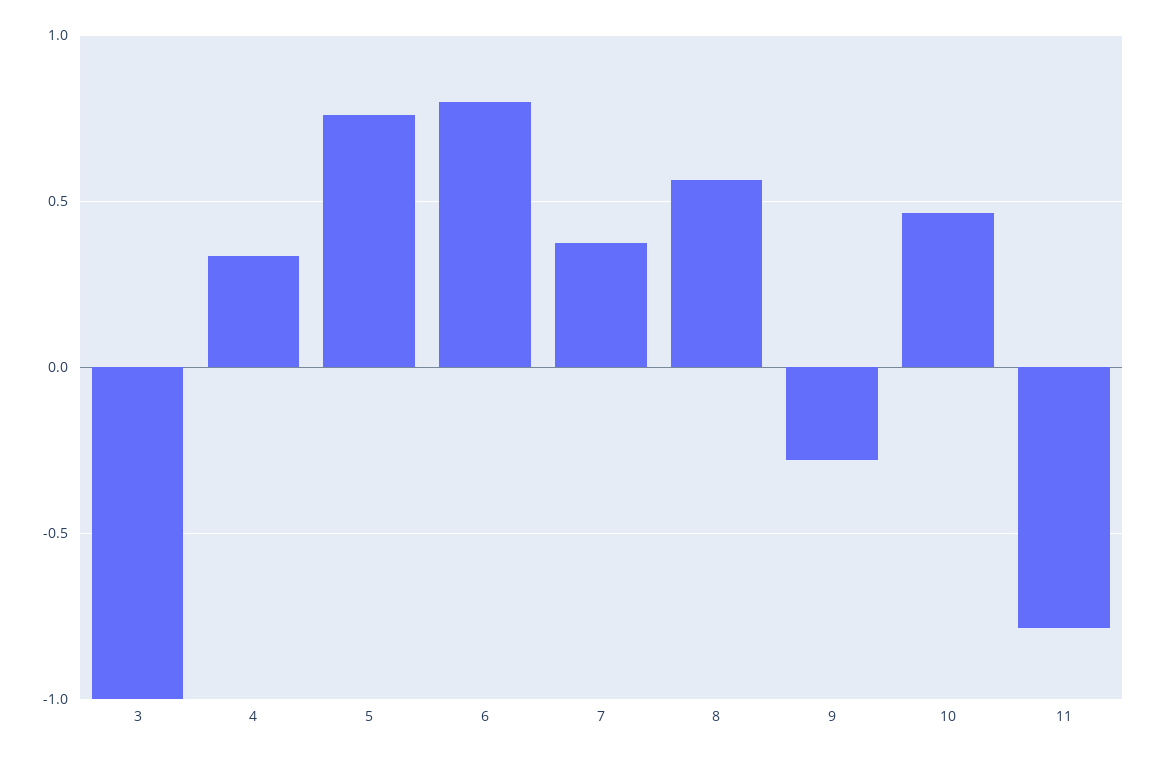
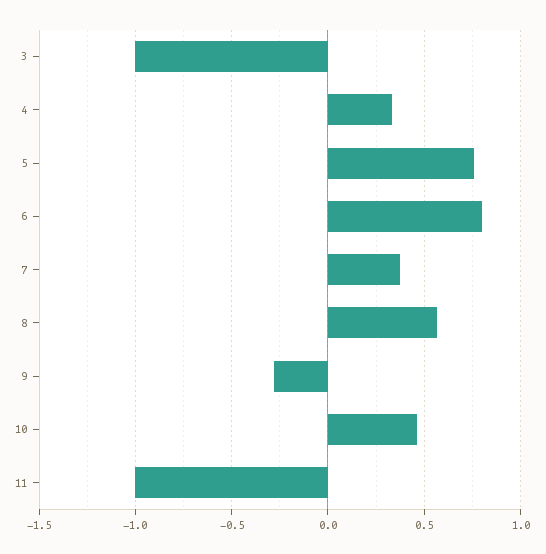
  {
    "3": -1,
    "4": 0.35,
    "5": 0.75,
    "6": 0.8,
    "7": 0.35,
    "8": 0.55,
    "9": -0.3,
    "10": 0.45,
-   "11": -0.8
+   "11": -1
  }

